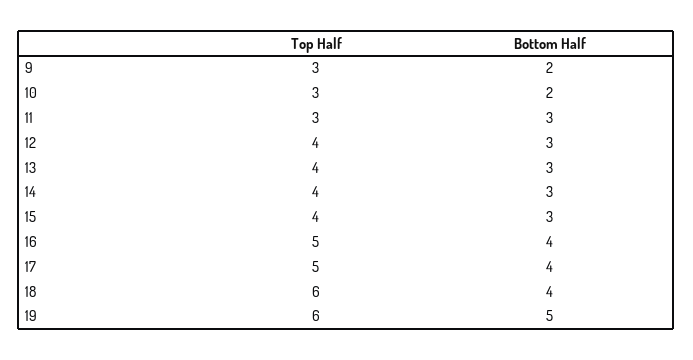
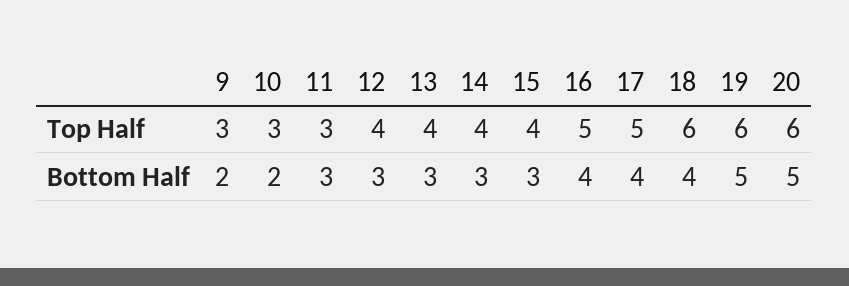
  {
    "Top Half": {
      "9": 3,
      "10": 3,
      "11": 3,
      "12": 4,
      "13": 4,
      "14": 4,
      "15": 4,
      "16": 5,
      "17": 5,
      "18": 6,
-     "19": 6
+     "19": 6,
+     "20": 6
    },
    "Bottom Half": {
      "9": 2,
      "10": 2,
      "11": 3,
      "12": 3,
      "13": 3,
      "14": 3,
      "15": 3,
      "16": 4,
      "17": 4,
      "18": 4,
-     "19": 5
+     "19": 5,
+     "20": 5
    }
  }

